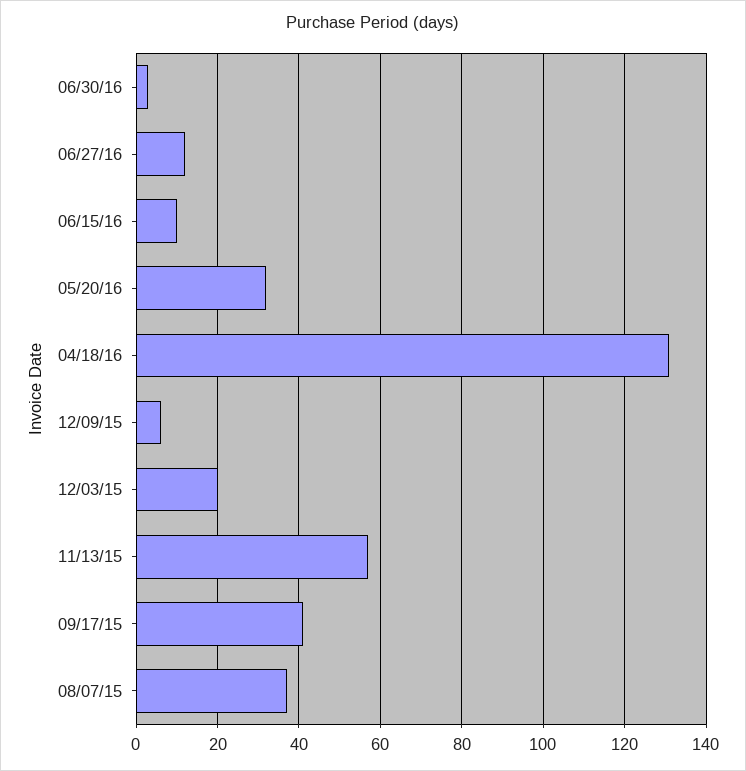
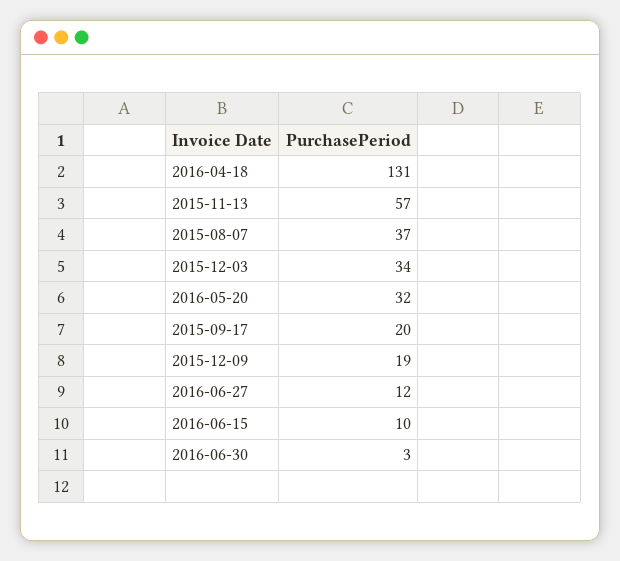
  {
    "06/30/16": 3,
    "06/27/16": 12,
    "06/15/16": 10,
    "05/20/16": 32,
    "04/18/16": 131,
-   "12/09/15": 5,
+   "12/09/15": 19,
-   "12/03/15": 20,
+   "12/03/15": 34,
    "11/13/15": 57,
-   "09/17/15": 40,
+   "09/17/15": 20,
    "08/07/15": 37
  }

